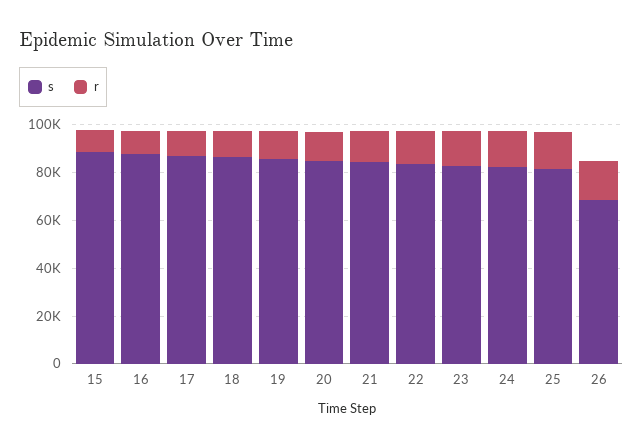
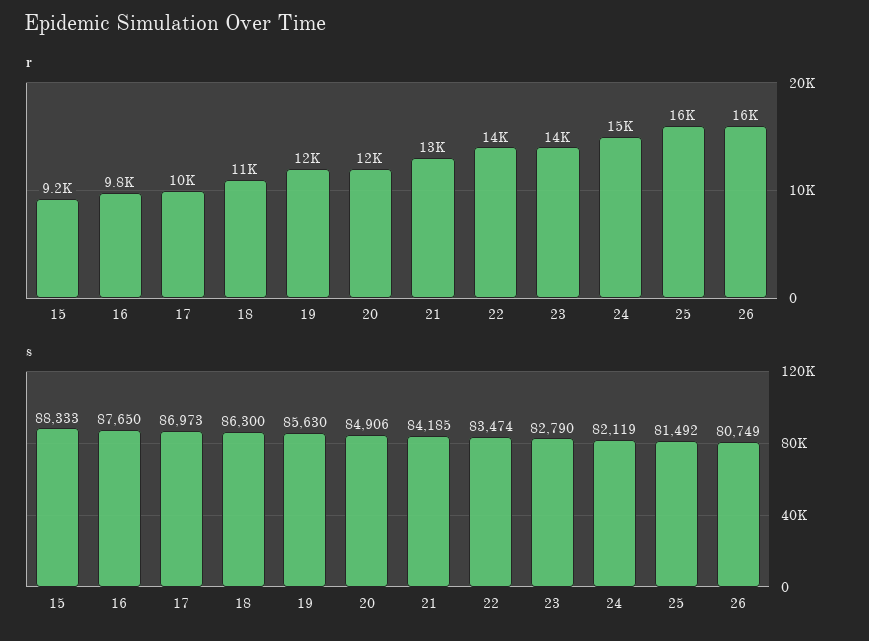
  {
    "s": {
      "15": 88333,
      "16": 87650,
      "17": 86973,
      "18": 86300,
      "19": 85630,
      "20": 84906,
      "21": 84185,
      "22": 83474,
      "23": 82790,
      "24": 82119,
      "25": 81492,
-     "26": 70000
+     "26": 80749
    },
    "r": {
      "15": 9200,
      "16": 9800,
      "17": 10000,
      "18": 11000,
      "19": 12000,
      "20": 12000,
      "21": 13000,
      "22": 14000,
      "23": 14000,
      "24": 15000,
      "25": 16000,
      "26": 16000
    }
  }

